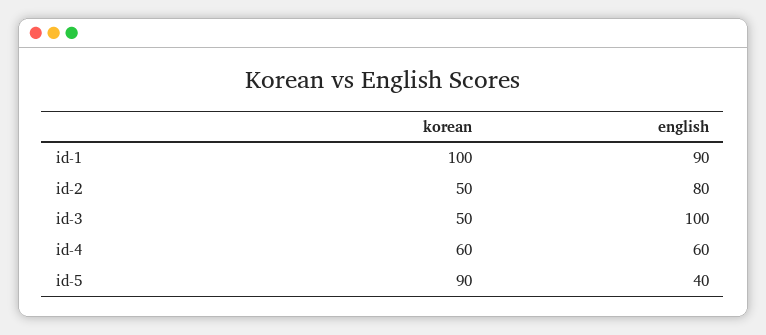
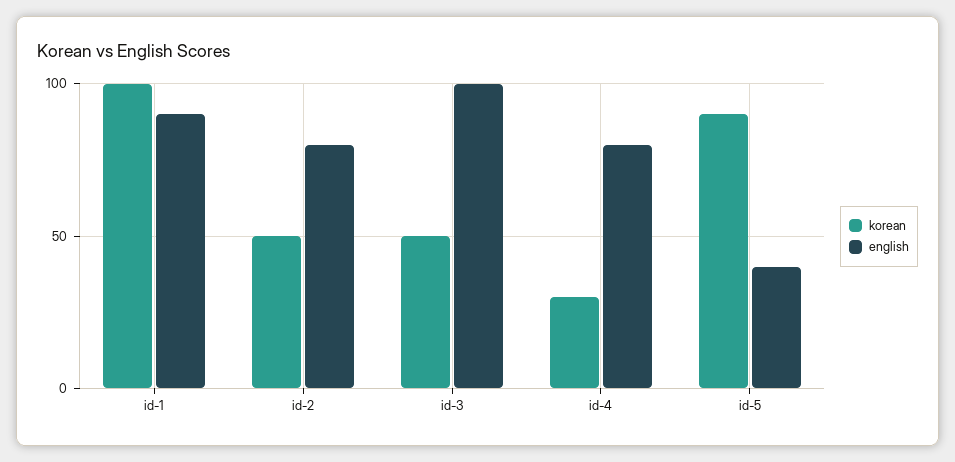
  {
    "korean": {
      "id-1": 100,
      "id-2": 50,
      "id-3": 50,
-     "id-4": 60,
+     "id-4": 30,
      "id-5": 90
    },
    "english": {
      "id-1": 90,
      "id-2": 80,
      "id-3": 100,
-     "id-4": 60,
+     "id-4": 80,
      "id-5": 40
    }
  }

